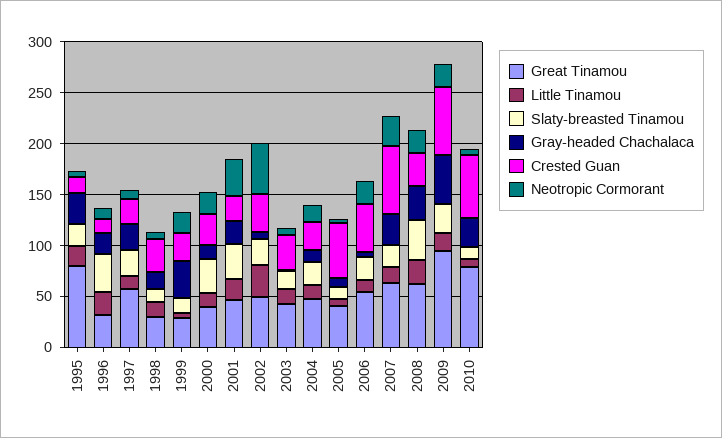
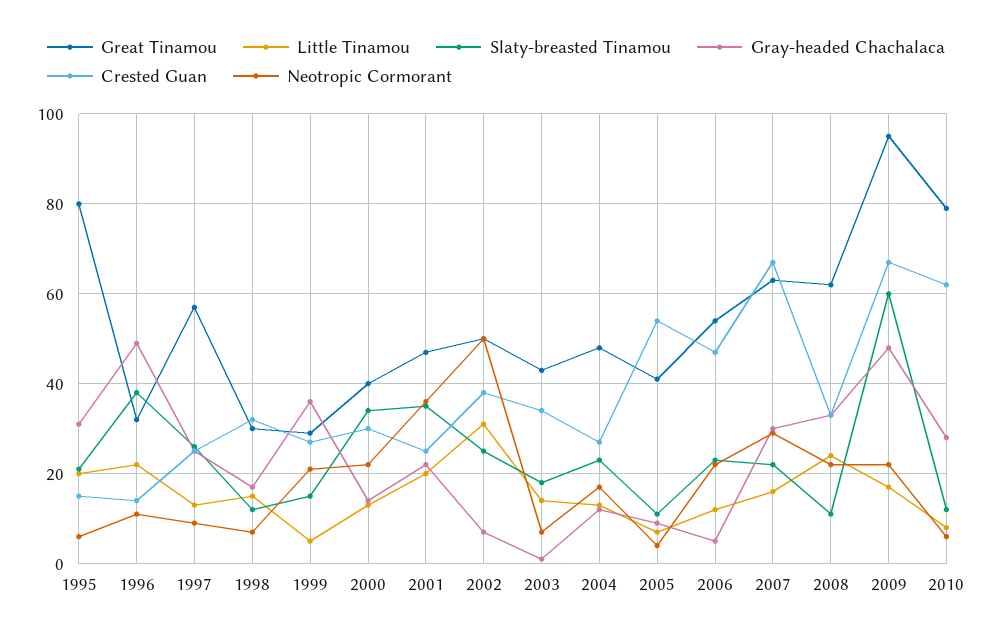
  {
    "Great Tinamou": {
      "1995": 80,
      "1996": 30,
      "1997": 55,
      "1998": 30,
      "1999": 30,
      "2000": 40,
      "2001": 45,
      "2002": 50,
      "2003": 45,
      "2004": 50,
      "2005": 40,
      "2006": 55,
      "2007": 65,
      "2008": 60,
      "2009": 95,
      "2010": 80
    },
    "Little Tinamou": {
      "1995": 20,
      "1996": 20,
      "1997": 15,
      "1998": 15,
      "1999": 5,
      "2000": 15,
      "2001": 20,
      "2002": 30,
      "2003": 15,
      "2004": 15,
      "2005": 5,
      "2006": 10,
      "2007": 15,
      "2008": 25,
      "2009": 15,
      "2010": 10
    },
    "Slaty-breasted Tinamou": {
      "1995": 20,
      "1996": 40,
      "1997": 25,
      "1998": 10,
      "1999": 15,
      "2000": 35,
      "2001": 35,
      "2002": 25,
      "2003": 20,
      "2004": 25,
      "2005": 10,
      "2006": 25,
      "2007": 20,
-     "2008": 40,
+     "2008": 10,
-     "2009": 30,
+     "2009": 60,
      "2010": 10
    },
    "Gray-headed Chachalaca": {
      "1995": 30,
-     "1996": 20,
+     "1996": 50,
      "1997": 25,
      "1998": 15,
      "1999": 35,
      "2000": 15,
      "2001": 20,
      "2002": 5,
      "2003": 0,
      "2004": 10,
      "2005": 10,
      "2006": 5,
      "2007": 30,
      "2008": 35,
      "2009": 50,
      "2010": 30
    },
    "Crested Guan": {
      "1995": 15,
      "1996": 15,
      "1997": 25,
      "1998": 30,
      "1999": 25,
      "2000": 30,
      "2001": 25,
      "2002": 40,
      "2003": 35,
      "2004": 25,
      "2005": 55,
      "2006": 45,
      "2007": 65,
      "2008": 35,
      "2009": 65,
      "2010": 60
    },
    "Neotropic Cormorant": {
      "1995": 5,
      "1996": 10,
      "1997": 10,
      "1998": 5,
      "1999": 20,
      "2000": 20,
      "2001": 35,
      "2002": 50,
      "2003": 5,
      "2004": 15,
      "2005": 5,
      "2006": 20,
      "2007": 30,
      "2008": 20,
      "2009": 20,
      "2010": 5
    }
  }

